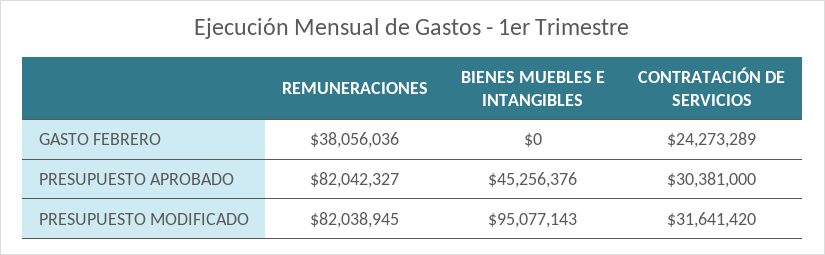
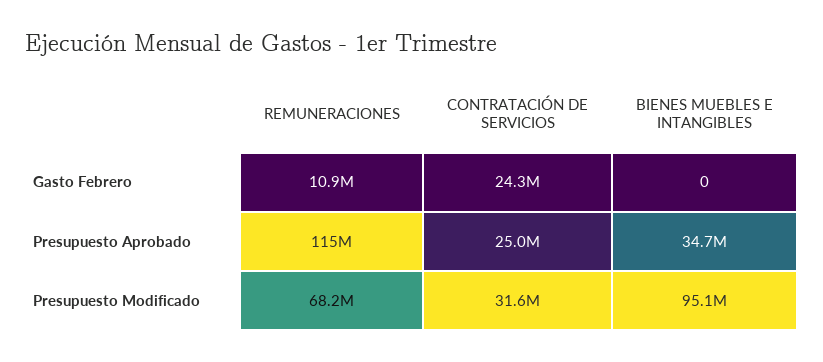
  {
    "REMUNERACIONES": {
-     "GASTO FEBRERO": 38056036,
+     "GASTO FEBRERO": 10900000,
-     "PRESUPUESTO APROBADO": 82042327,
+     "PRESUPUESTO APROBADO": 115000000,
-     "PRESUPUESTO MODIFICADO": 82038945
+     "PRESUPUESTO MODIFICADO": 68200000
    },
    "BIENES MUEBLES E INTANGIBLES": {
      "GASTO FEBRERO": 0,
-     "PRESUPUESTO APROBADO": 45256376,
+     "PRESUPUESTO APROBADO": 34700000,
      "PRESUPUESTO MODIFICADO": 95077143
    },
    "CONTRATACIÓN DE SERVICIOS": {
      "GASTO FEBRERO": 24273289,
-     "PRESUPUESTO APROBADO": 30381000,
+     "PRESUPUESTO APROBADO": 25000000,
      "PRESUPUESTO MODIFICADO": 31641420
    }
  }

